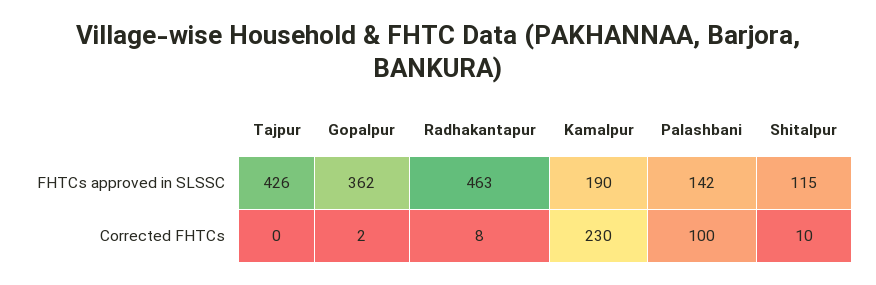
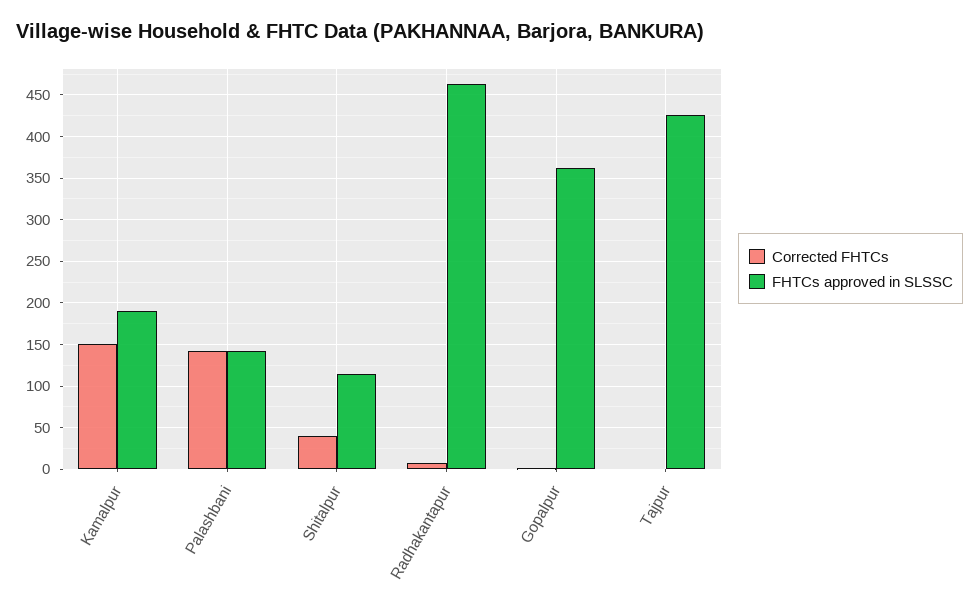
  {
    "FHTCs approved in SLSSC": {
      "Tajpur": 426,
      "Gopalpur": 362,
      "Radhakantapur": 463,
      "Kamalpur": 190,
      "Palashbani": 142,
      "Shitalpur": 115
    },
    "Corrected FHTCs": {
      "Tajpur": 0,
      "Gopalpur": 2,
      "Radhakantapur": 8,
-     "Kamalpur": 230,
+     "Kamalpur": 150,
-     "Palashbani": 100,
+     "Palashbani": 140,
-     "Shitalpur": 10
+     "Shitalpur": 40
    }
  }

